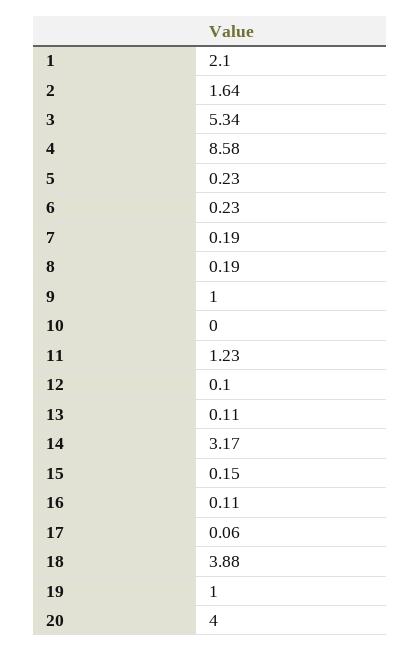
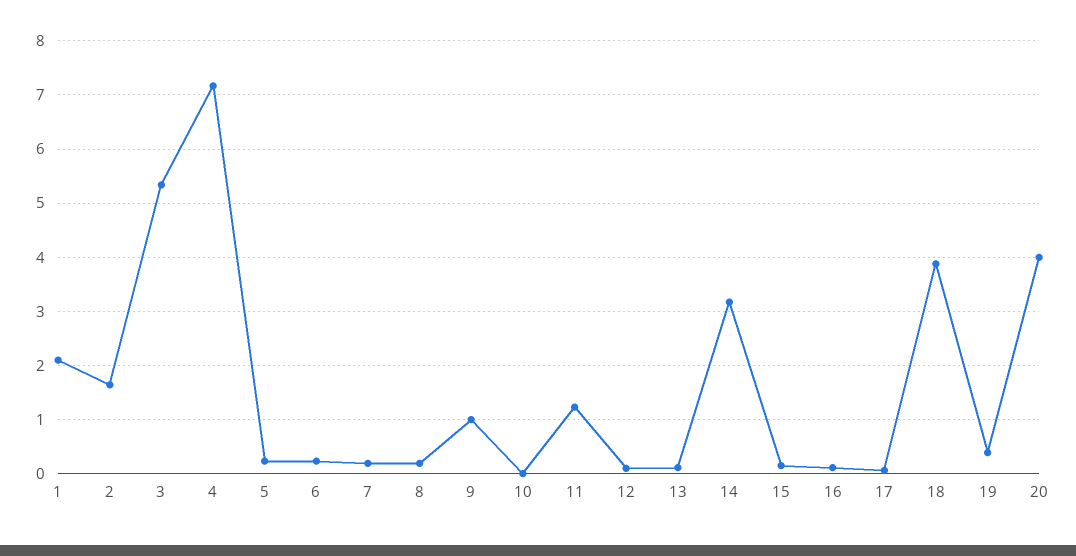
  {
    "1": 2.1,
    "2": 1.64,
    "3": 5.34,
-   "4": 8.58,
+   "4": 7.2,
    "5": 0.23,
    "6": 0.23,
    "7": 0.19,
    "8": 0.19,
    "9": 1,
    "10": 0,
    "11": 1.23,
    "12": 0.1,
    "13": 0.11,
    "14": 3.17,
    "15": 0.15,
    "16": 0.11,
    "17": 0.06,
    "18": 3.88,
-   "19": 1,
+   "19": 0.4,
    "20": 4
  }

